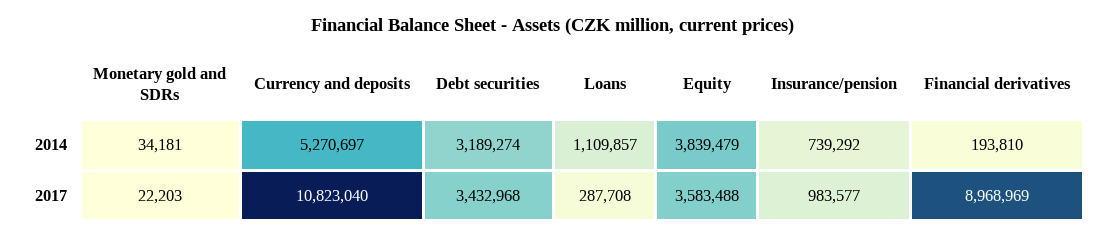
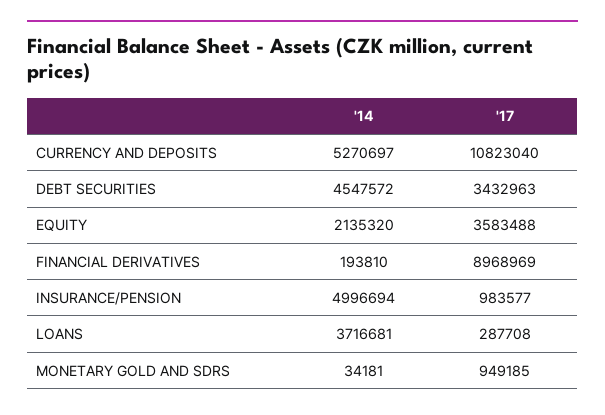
  {
    "Monetary gold and SDRs": {
      "2014": 34181,
-     "2017": 22203
+     "2017": 949185
    },
    "Currency and deposits": {
      "2014": 5270697,
      "2017": 10823040
    },
    "Debt securities": {
-     "2014": 3189274,
+     "2014": 4547572,
-     "2017": 3432968
+     "2017": 3432963
    },
    "Loans": {
-     "2014": 1109857,
+     "2014": 3716681,
      "2017": 287708
    },
    "Equity": {
-     "2014": 3839479,
+     "2014": 2135320,
      "2017": 3583488
    },
    "Insurance/pension": {
-     "2014": 739292,
+     "2014": 4996694,
      "2017": 983577
    },
    "Financial derivatives": {
      "2014": 193810,
      "2017": 8968969
    }
  }

